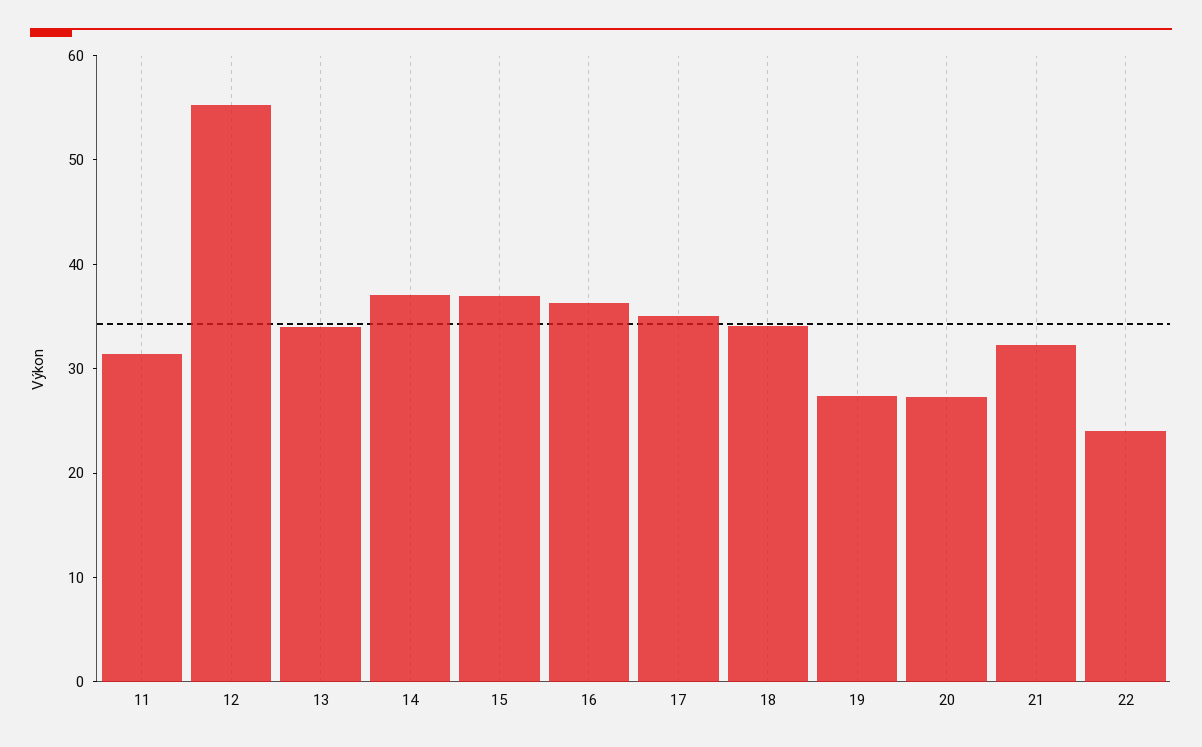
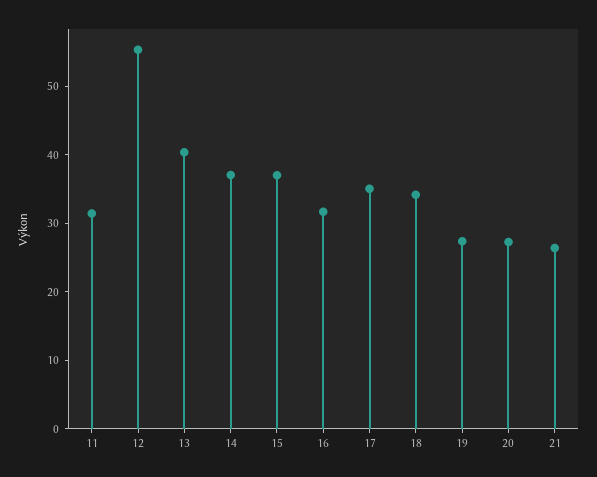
  {
    "11": 32,
    "12": 56,
-   "13": 34,
+   "13": 40,
    "14": 38,
    "15": 36,
-   "16": 36,
+   "16": 32,
    "17": 36,
    "18": 34,
    "19": 28,
    "20": 28,
-   "21": 32,
+   "21": 26
-   "22": 24
  }

